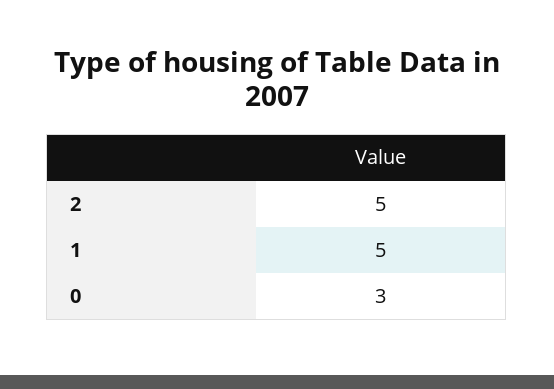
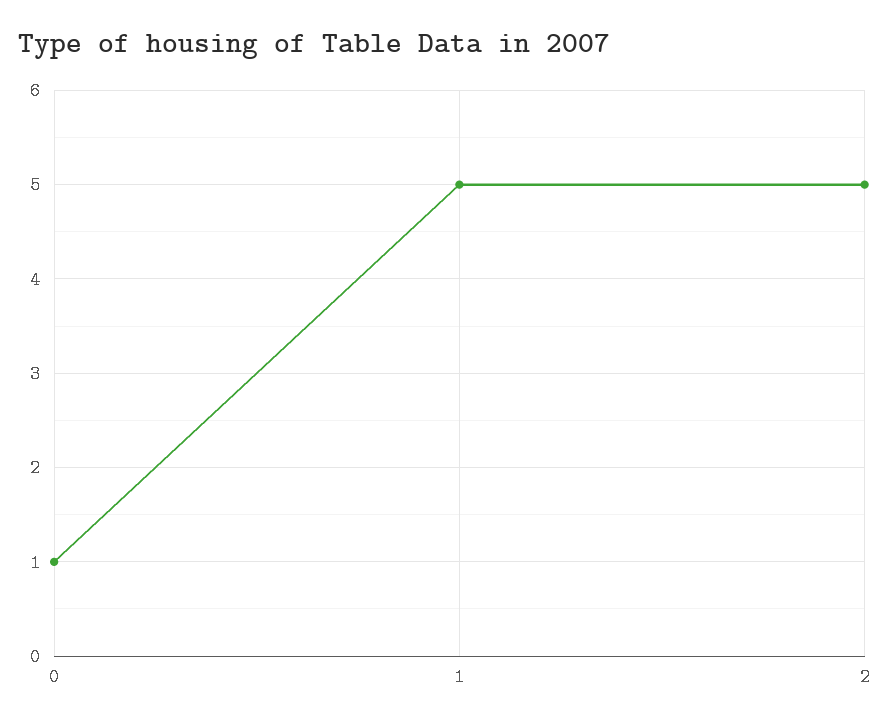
  {
    "2": 5,
    "1": 5,
-   "0": 3
+   "0": 1
  }

